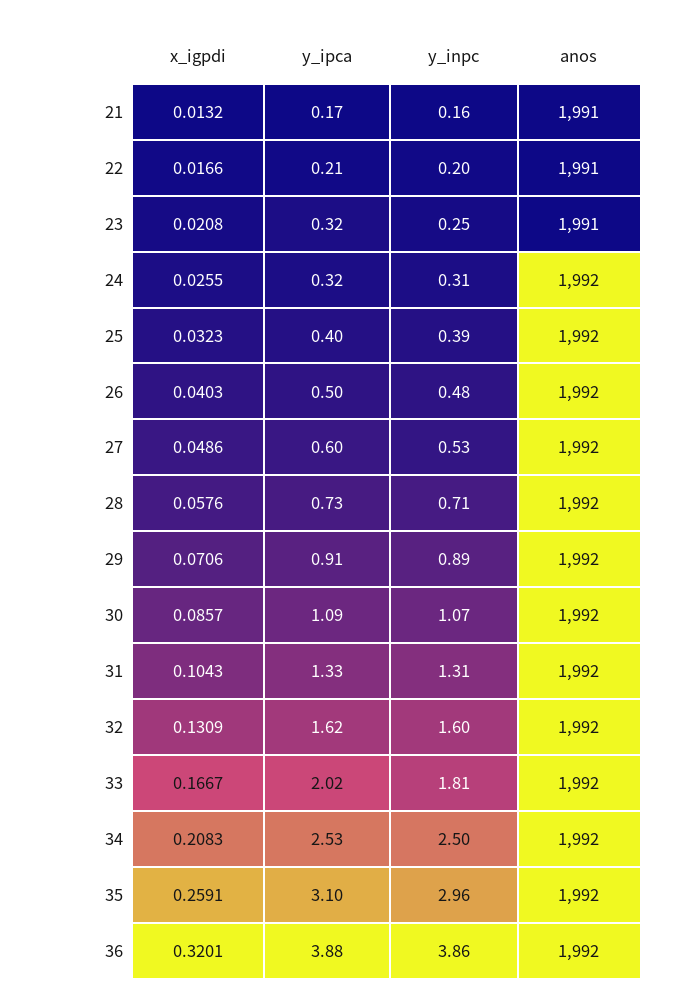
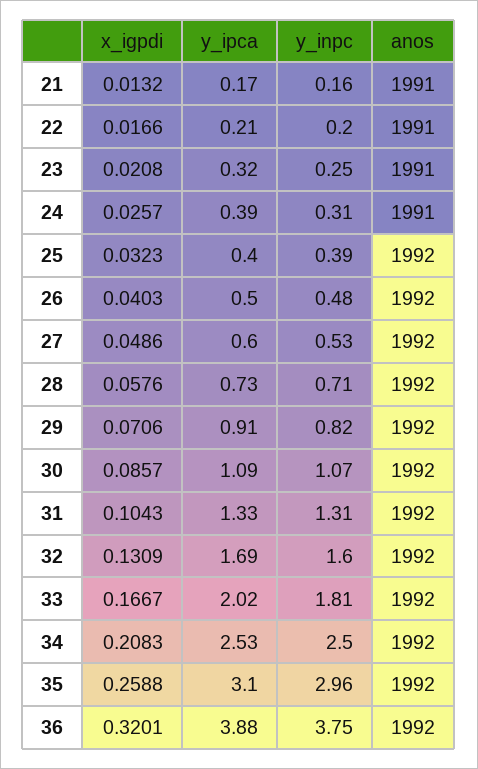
  {
    "x_igpdi": {
      "21": 0.0132,
      "22": 0.0166,
      "23": 0.0208,
-     "24": 0.0255,
+     "24": 0.0257,
      "25": 0.0323,
      "26": 0.0403,
      "27": 0.0486,
      "28": 0.0576,
      "29": 0.0706,
      "30": 0.0857,
      "31": 0.1043,
      "32": 0.1309,
      "33": 0.1667,
      "34": 0.2083,
-     "35": 0.2591,
+     "35": 0.2588,
      "36": 0.3201
    },
    "y_ipca": {
      "21": 0.17,
      "22": 0.21,
      "23": 0.32,
-     "24": 0.32,
+     "24": 0.39,
      "25": 0.4,
      "26": 0.5,
      "27": 0.6,
      "28": 0.73,
      "29": 0.91,
      "30": 1.09,
      "31": 1.33,
-     "32": 1.62,
+     "32": 1.69,
      "33": 2.02,
      "34": 2.53,
      "35": 3.1,
      "36": 3.88
    },
    "y_inpc": {
      "21": 0.16,
      "22": 0.2,
      "23": 0.25,
      "24": 0.31,
      "25": 0.39,
      "26": 0.48,
      "27": 0.53,
      "28": 0.71,
-     "29": 0.89,
+     "29": 0.82,
      "30": 1.07,
      "31": 1.31,
      "32": 1.6,
      "33": 1.81,
      "34": 2.5,
      "35": 2.96,
-     "36": 3.86
+     "36": 3.75
    },
    "anos": {
      "21": 1991,
      "22": 1991,
      "23": 1991,
-     "24": 1992,
+     "24": 1991,
      "25": 1992,
      "26": 1992,
      "27": 1992,
      "28": 1992,
      "29": 1992,
      "30": 1992,
      "31": 1992,
      "32": 1992,
      "33": 1992,
      "34": 1992,
      "35": 1992,
      "36": 1992
    }
  }

